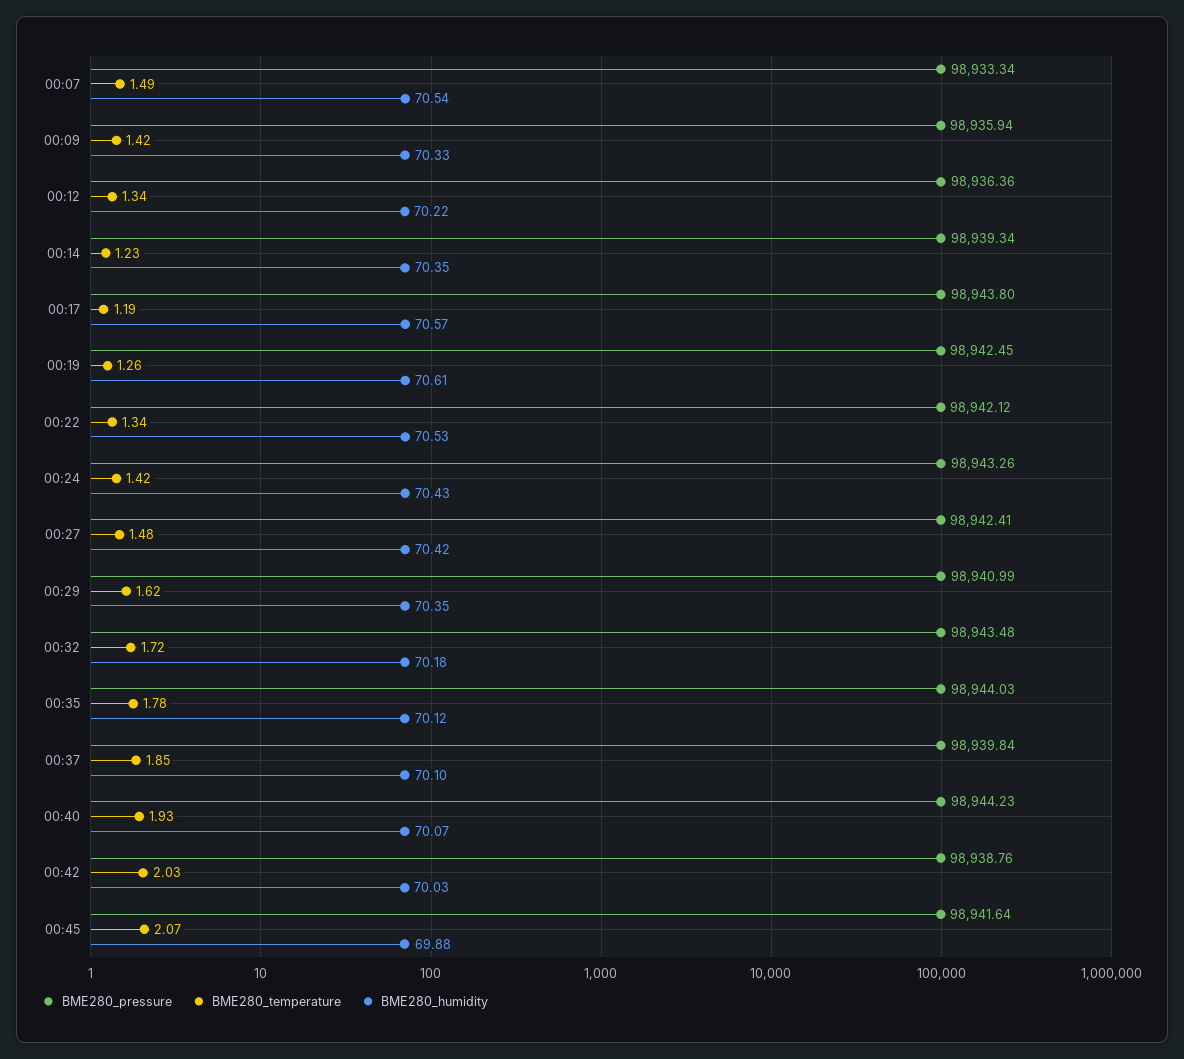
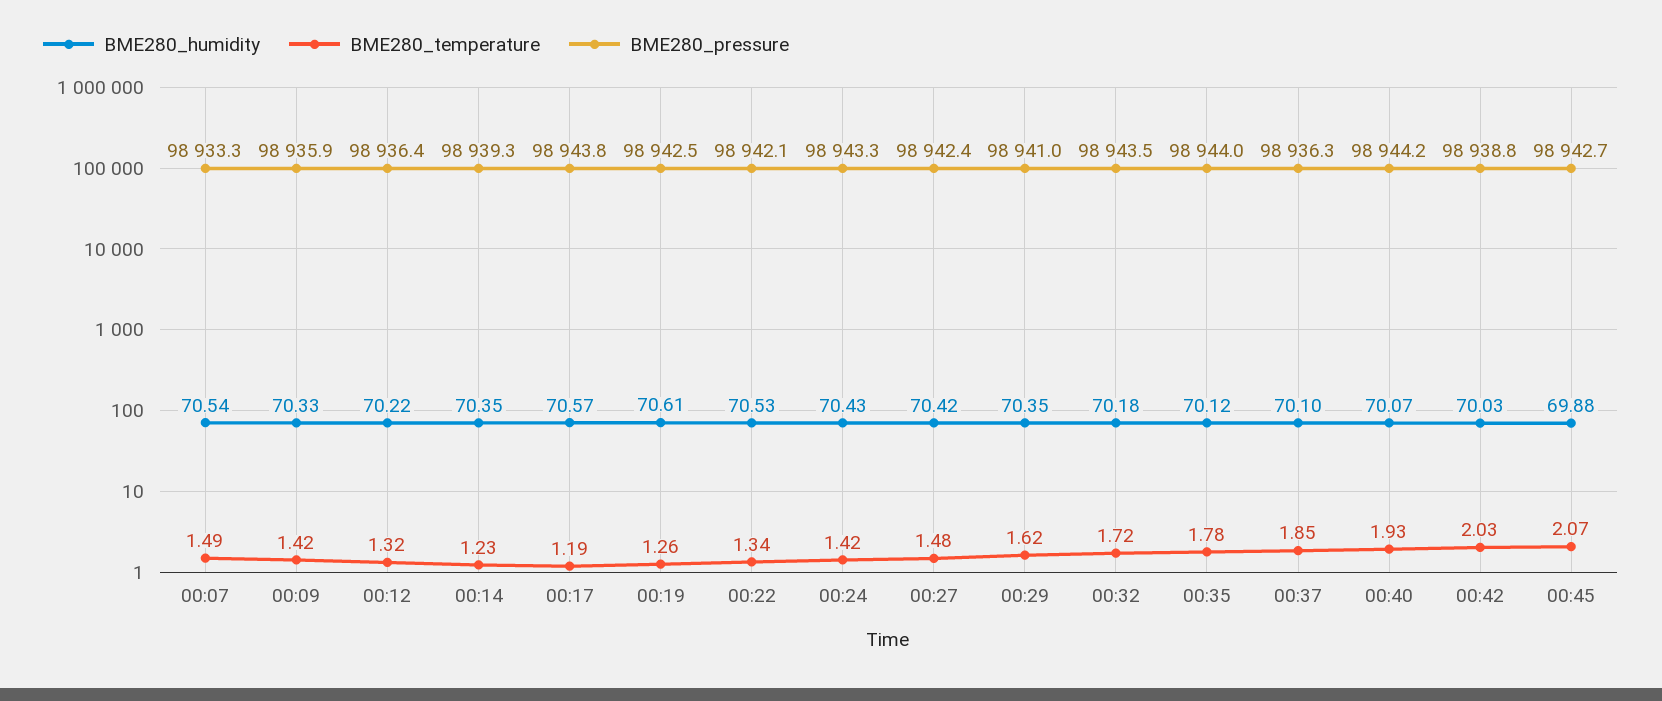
  {
    "BME280_pressure": {
      "00:07": 98933.34,
      "00:09": 98935.94,
      "00:12": 98936.36,
      "00:14": 98939.34,
      "00:17": 98943.8,
      "00:19": 98942.45,
      "00:22": 98942.12,
      "00:24": 98943.26,
      "00:27": 98942.41,
      "00:29": 98940.99,
      "00:32": 98943.48,
      "00:35": 98944.03,
-     "00:37": 98939.84,
+     "00:37": 98936.3,
      "00:40": 98944.23,
      "00:42": 98938.76,
-     "00:45": 98941.64
+     "00:45": 98942.7
    },
    "BME280_temperature": {
      "00:07": 1.49,
      "00:09": 1.42,
-     "00:12": 1.34,
+     "00:12": 1.32,
      "00:14": 1.23,
      "00:17": 1.19,
      "00:19": 1.26,
      "00:22": 1.34,
      "00:24": 1.42,
      "00:27": 1.48,
      "00:29": 1.62,
      "00:32": 1.72,
      "00:35": 1.78,
      "00:37": 1.85,
      "00:40": 1.93,
      "00:42": 2.03,
      "00:45": 2.07
    },
    "BME280_humidity": {
      "00:07": 70.54,
      "00:09": 70.33,
      "00:12": 70.22,
      "00:14": 70.35,
      "00:17": 70.57,
      "00:19": 70.61,
      "00:22": 70.53,
      "00:24": 70.43,
      "00:27": 70.42,
      "00:29": 70.35,
      "00:32": 70.18,
      "00:35": 70.12,
      "00:37": 70.1,
      "00:40": 70.07,
      "00:42": 70.03,
      "00:45": 69.88
    }
  }

